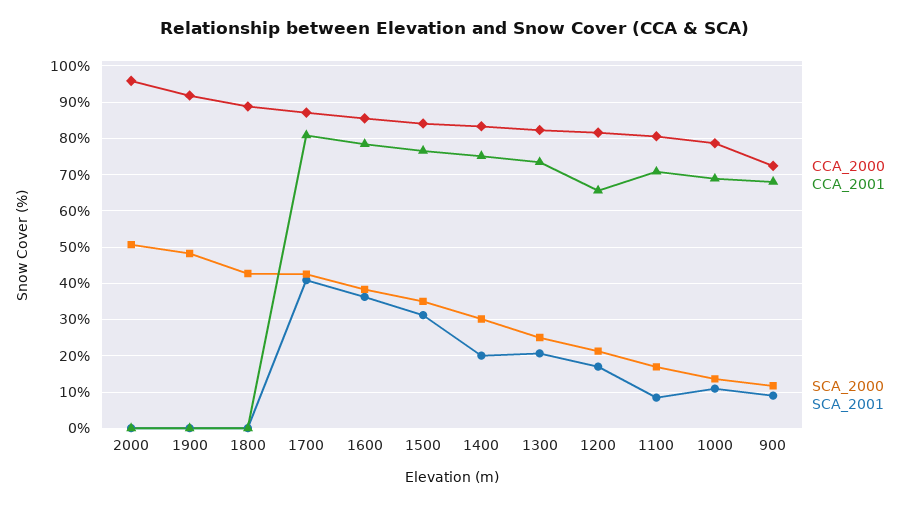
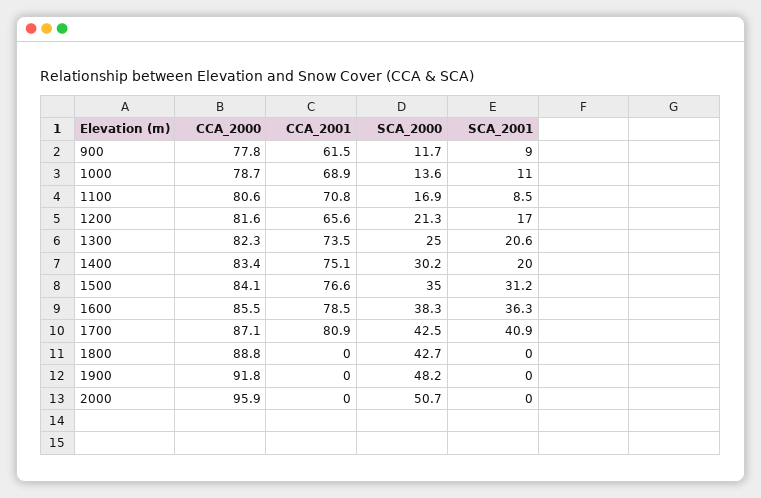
  {
    "CCA_2000": {
      "2000": 95.9,
      "1900": 91.8,
      "1800": 88.8,
      "1700": 87.1,
      "1600": 85.5,
      "1500": 84.1,
      "1400": 83.4,
      "1300": 82.3,
      "1200": 81.6,
      "1100": 80.6,
      "1000": 78.7,
-     "900": 72
+     "900": 77.8
    },
    "CCA_2001": {
      "2000": 0,
      "1900": 0,
      "1800": 0,
      "1700": 80.9,
      "1600": 78.5,
      "1500": 76.6,
      "1400": 75.1,
      "1300": 73.5,
      "1200": 65.6,
      "1100": 70.8,
      "1000": 68.9,
-     "900": 68
+     "900": 61.5
    },
    "SCA_2000": {
      "2000": 50.7,
      "1900": 48.2,
      "1800": 42.7,
      "1700": 42.5,
      "1600": 38.3,
      "1500": 35,
      "1400": 30.2,
      "1300": 25,
      "1200": 21.3,
      "1100": 16.9,
      "1000": 13.6,
      "900": 11.7
    },
    "SCA_2001": {
      "2000": 0,
      "1900": 0,
      "1800": 0,
      "1700": 40.9,
      "1600": 36.3,
      "1500": 31.2,
      "1400": 20,
      "1300": 20.6,
      "1200": 17,
      "1100": 8.5,
      "1000": 11,
      "900": 9
    }
  }

